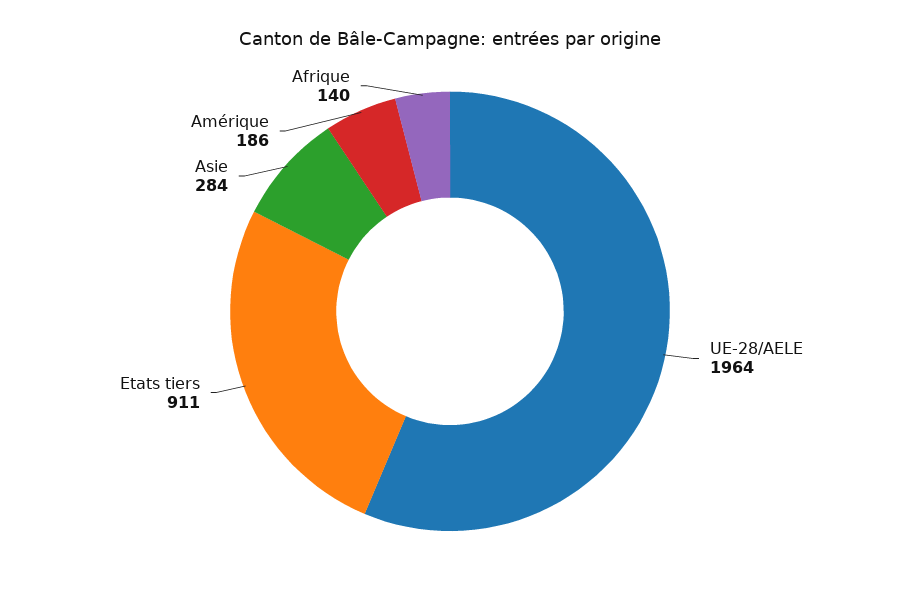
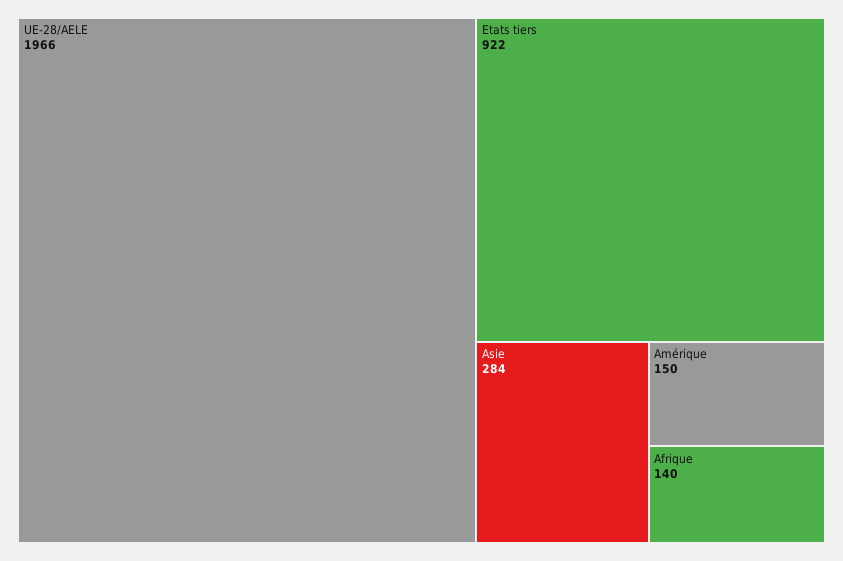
  {
-   "UE-28/AELE": 1964,
+   "UE-28/AELE": 1966,
-   "Etats tiers": 911,
+   "Etats tiers": 922,
    "Asie": 284,
-   "Amérique": 186,
+   "Amérique": 150,
    "Afrique": 140
  }

